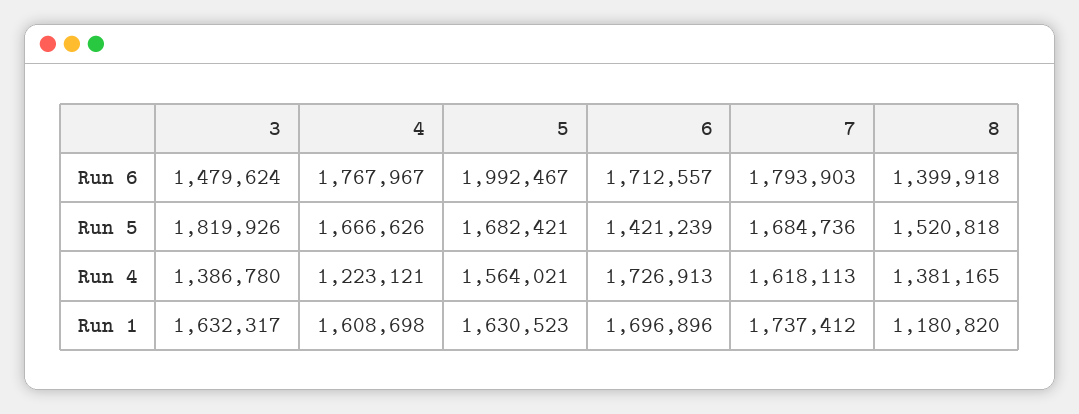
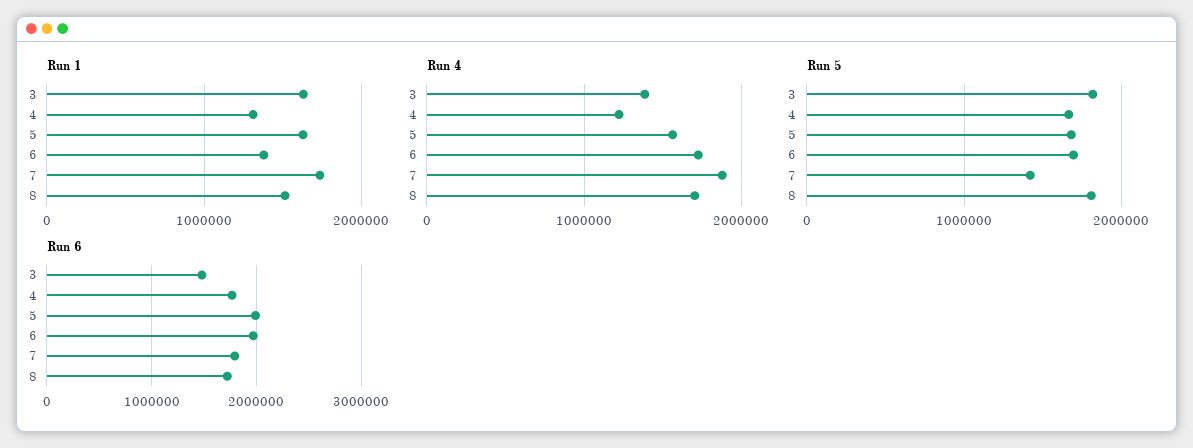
  {
    "Run 6": {
      "3": 1479624,
      "4": 1767967,
      "5": 1992467,
-     "6": 1712557,
+     "6": 2000000,
      "7": 1793903,
-     "8": 1399918
+     "8": 1700000
    },
    "Run 5": {
      "3": 1819926,
      "4": 1666626,
      "5": 1682421,
-     "6": 1421239,
+     "6": 1700000,
-     "7": 1684736,
+     "7": 1400000,
-     "8": 1520818
+     "8": 1800000
    },
    "Run 4": {
      "3": 1386780,
      "4": 1223121,
      "5": 1564021,
      "6": 1726913,
-     "7": 1618113,
+     "7": 1900000,
-     "8": 1381165
+     "8": 1700000
    },
    "Run 1": {
      "3": 1632317,
-     "4": 1608698,
+     "4": 1300000,
      "5": 1630523,
-     "6": 1696896,
+     "6": 1400000,
      "7": 1737412,
-     "8": 1180820
+     "8": 1500000
    }
  }

